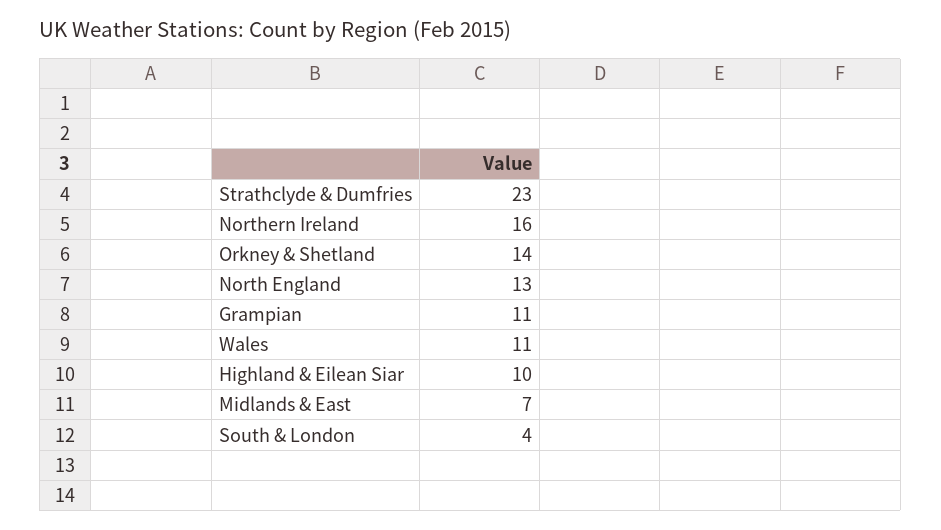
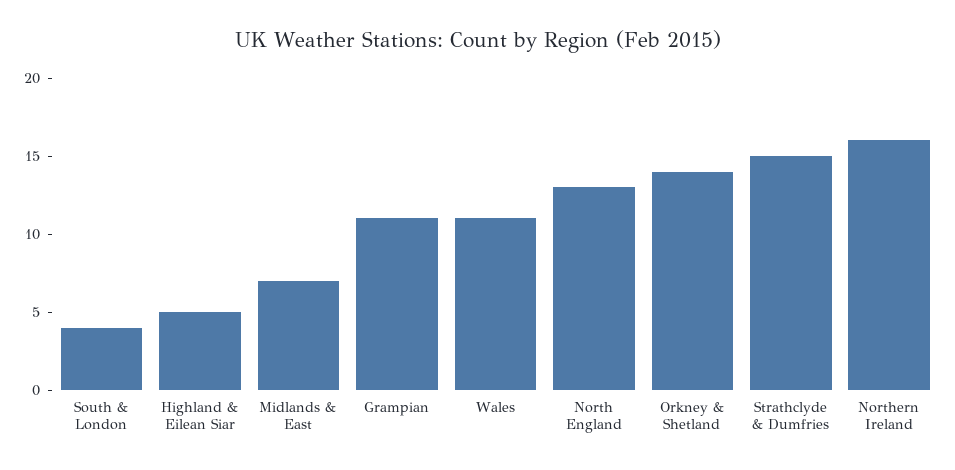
  {
-   "Strathclyde & Dumfries": 23,
+   "Strathclyde & Dumfries": 15,
    "Northern Ireland": 16,
    "Orkney & Shetland": 14,
    "North England": 13,
    "Grampian": 11,
    "Wales": 11,
-   "Highland & Eilean Siar": 10,
+   "Highland & Eilean Siar": 5,
    "Midlands & East": 7,
    "South & London": 4
  }

